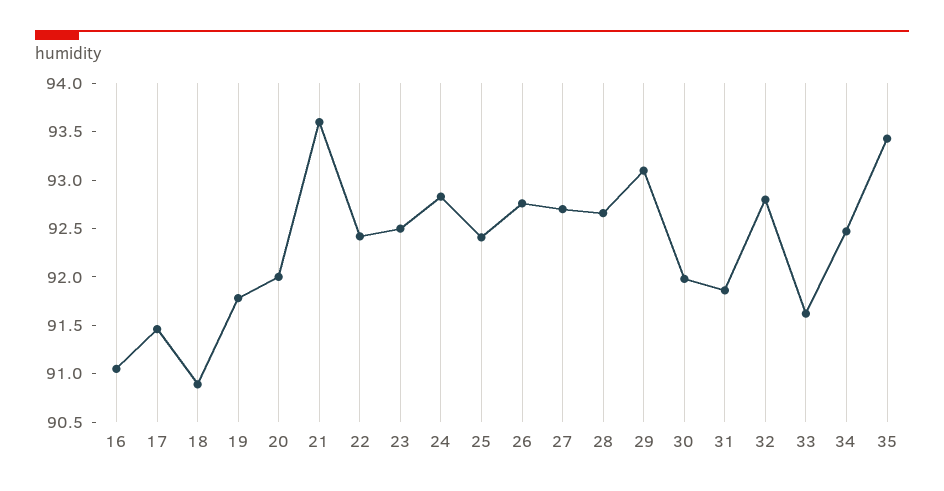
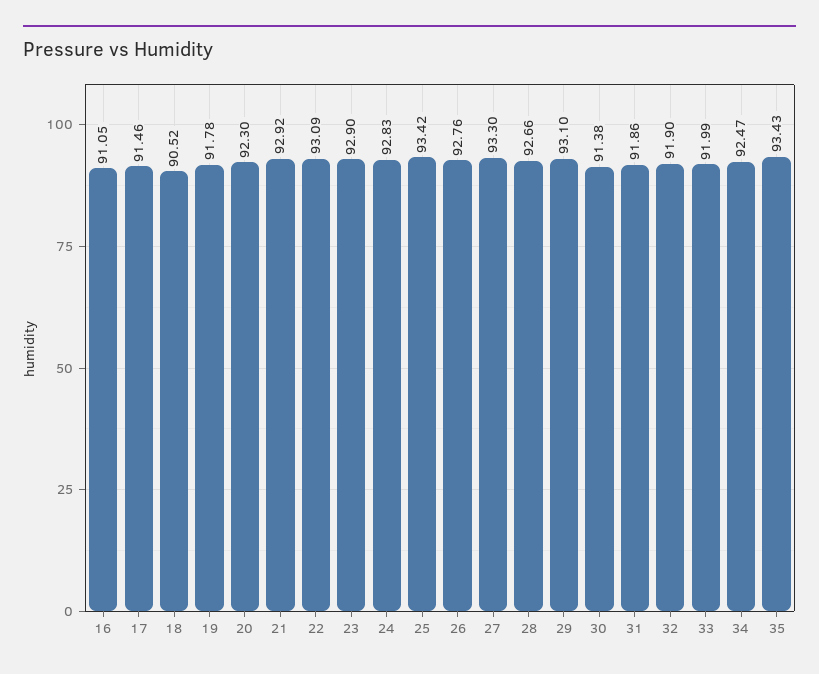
  {
    "16": 91.05,
    "17": 91.46,
-   "18": 90.9,
+   "18": 90.52,
    "19": 91.78,
-   "20": 92,
+   "20": 92.3,
-   "21": 93.6,
+   "21": 92.92,
-   "22": 92.4,
+   "22": 93.09,
-   "23": 92.5,
+   "23": 92.9,
    "24": 92.83,
-   "25": 92.4,
+   "25": 93.42,
    "26": 92.76,
-   "27": 92.7,
+   "27": 93.3,
    "28": 92.66,
    "29": 93.1,
-   "30": 92,
+   "30": 91.38,
    "31": 91.86,
-   "32": 92.8,
+   "32": 91.9,
-   "33": 91.6,
+   "33": 91.99,
    "34": 92.47,
    "35": 93.43
  }

